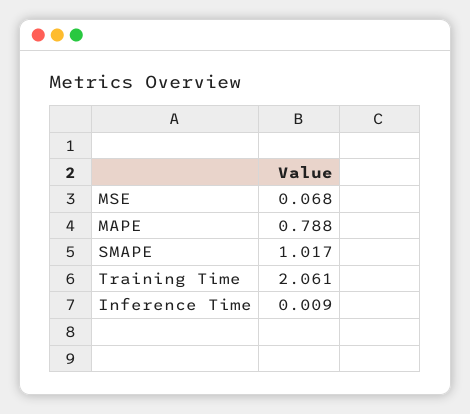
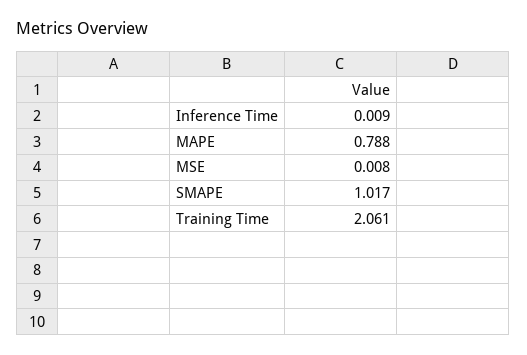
  {
-   "MSE": 0.068,
+   "MSE": 0.008,
    "MAPE": 0.788,
    "SMAPE": 1.017,
    "Training Time": 2.061,
    "Inference Time": 0.009
  }

